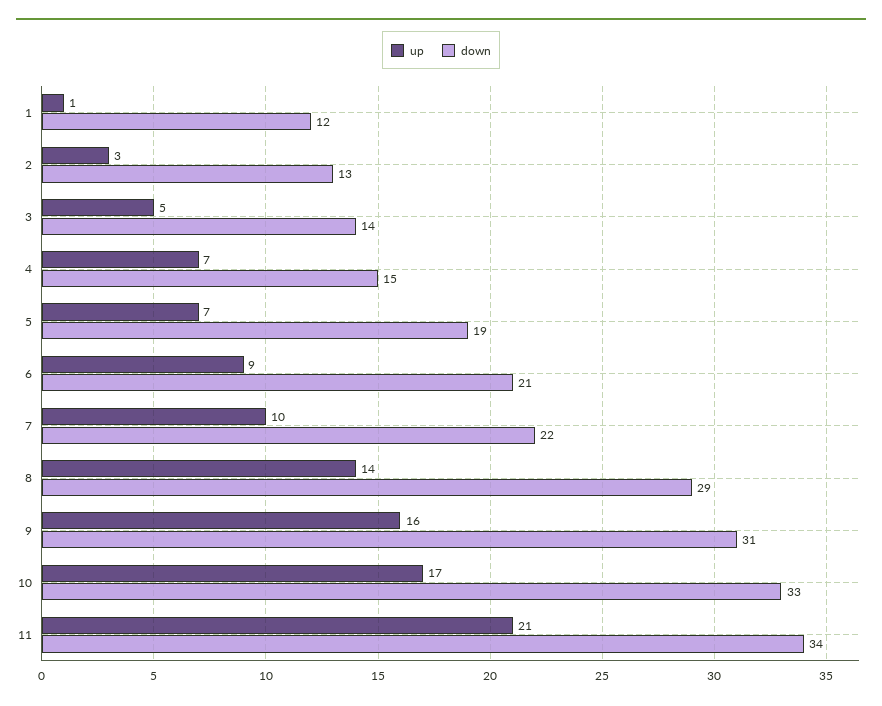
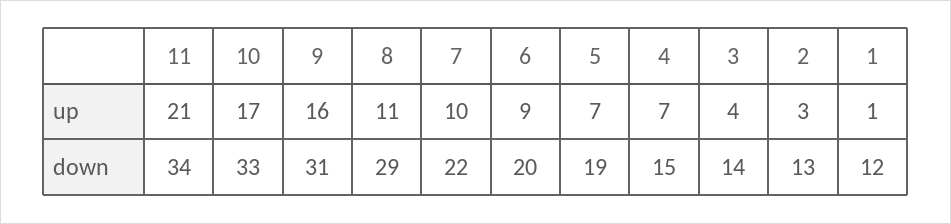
  {
    "up": {
      "1": 1,
      "2": 3,
-     "3": 5,
+     "3": 4,
      "4": 7,
      "5": 7,
      "6": 9,
      "7": 10,
-     "8": 14,
+     "8": 11,
      "9": 16,
      "10": 17,
      "11": 21
    },
    "down": {
      "1": 12,
      "2": 13,
      "3": 14,
      "4": 15,
      "5": 19,
-     "6": 21,
+     "6": 20,
      "7": 22,
      "8": 29,
      "9": 31,
      "10": 33,
      "11": 34
    }
  }

